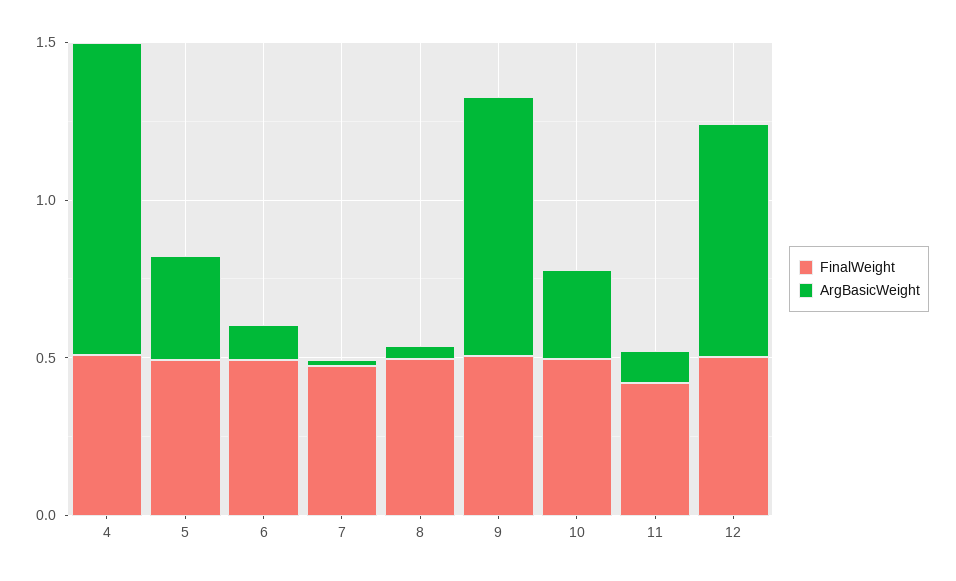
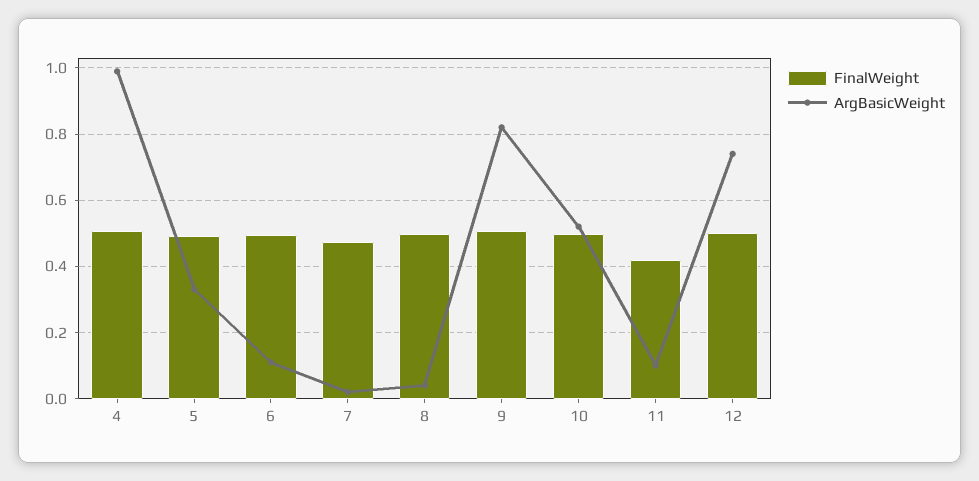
  {
    "FinalWeight": {
      "4": 0.5,
      "5": 0.5,
      "6": 0.5,
      "7": 0.48,
      "8": 0.5,
      "9": 0.5,
      "10": 0.5,
      "11": 0.42,
      "12": 0.5
    },
    "ArgBasicWeight": {
      "4": 1,
      "5": 0.34,
      "6": 0.12,
      "7": 0.02,
      "8": 0.04,
      "9": 0.82,
-     "10": 0.3,
+     "10": 0.52,
      "11": 0.1,
      "12": 0.74
    }
  }

